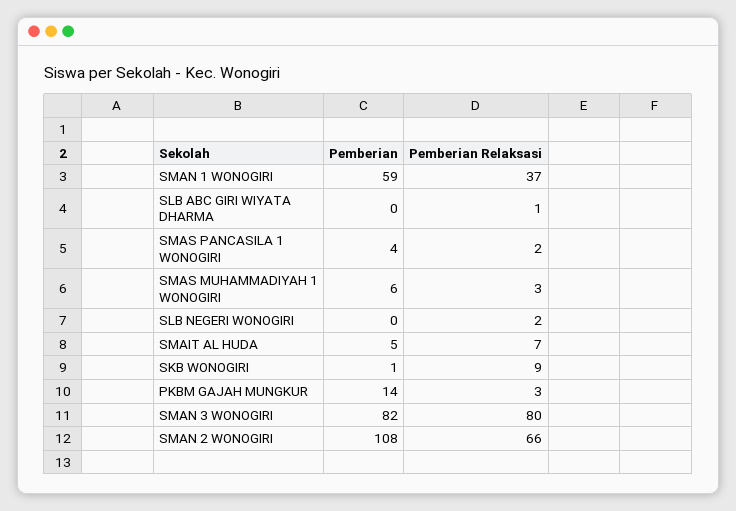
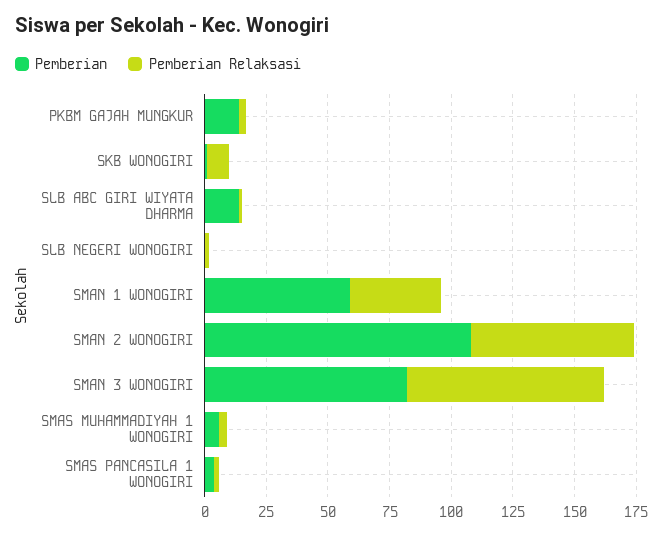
  {
    "Pemberian": {
      "SMAN 1 WONOGIRI": 59,
-     "SLB ABC GIRI WIYATA DHARMA": 0,
+     "SLB ABC GIRI WIYATA DHARMA": 15,
      "SMAS PANCASILA 1 WONOGIRI": 4,
      "SMAS MUHAMMADIYAH 1 WONOGIRI": 6,
      "SLB NEGERI WONOGIRI": 0,
-     "SMAIT AL HUDA": 5,
      "SKB WONOGIRI": 1,
      "PKBM GAJAH MUNGKUR": 14,
      "SMAN 3 WONOGIRI": 82,
      "SMAN 2 WONOGIRI": 108
    },
    "Pemberian Relaksasi": {
      "SMAN 1 WONOGIRI": 37,
      "SLB ABC GIRI WIYATA DHARMA": 1,
      "SMAS PANCASILA 1 WONOGIRI": 2,
      "SMAS MUHAMMADIYAH 1 WONOGIRI": 3,
      "SLB NEGERI WONOGIRI": 2,
-     "SMAIT AL HUDA": 7,
      "SKB WONOGIRI": 9,
      "PKBM GAJAH MUNGKUR": 3,
      "SMAN 3 WONOGIRI": 80,
      "SMAN 2 WONOGIRI": 66
    }
  }

